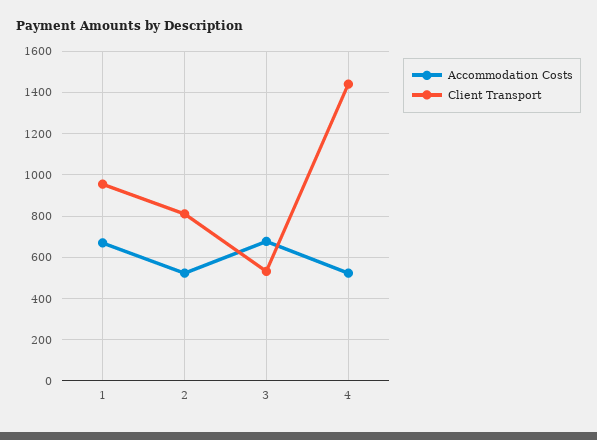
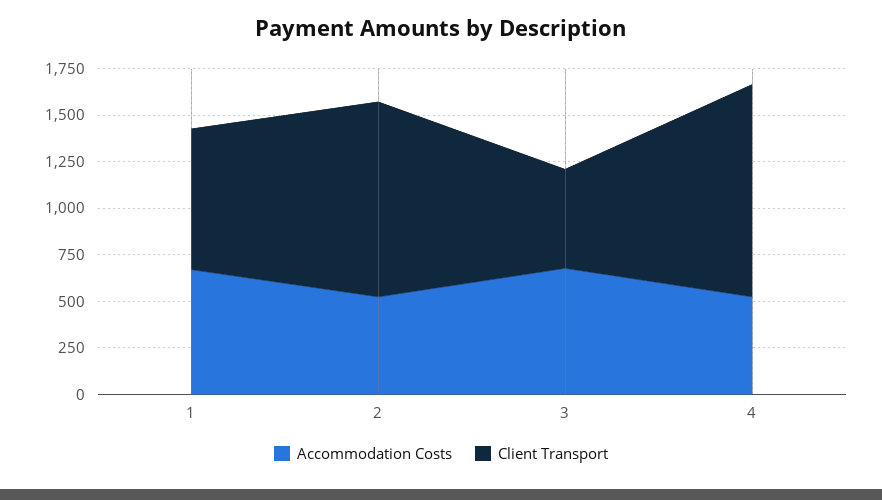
  {
    "Accommodation Costs": {
      "1": 650,
      "2": 500,
      "3": 700,
      "4": 500
    },
    "Client Transport": {
-     "1": 950,
+     "1": 750,
-     "2": 800,
+     "2": 1050,
      "3": 550,
-     "4": 1450
+     "4": 1150
    }
  }

